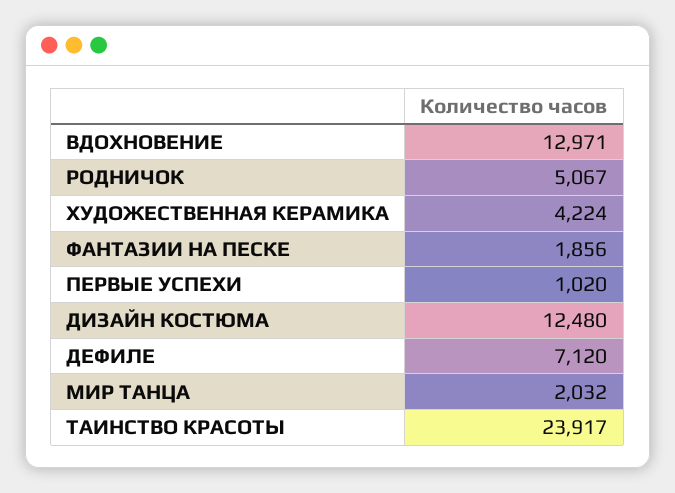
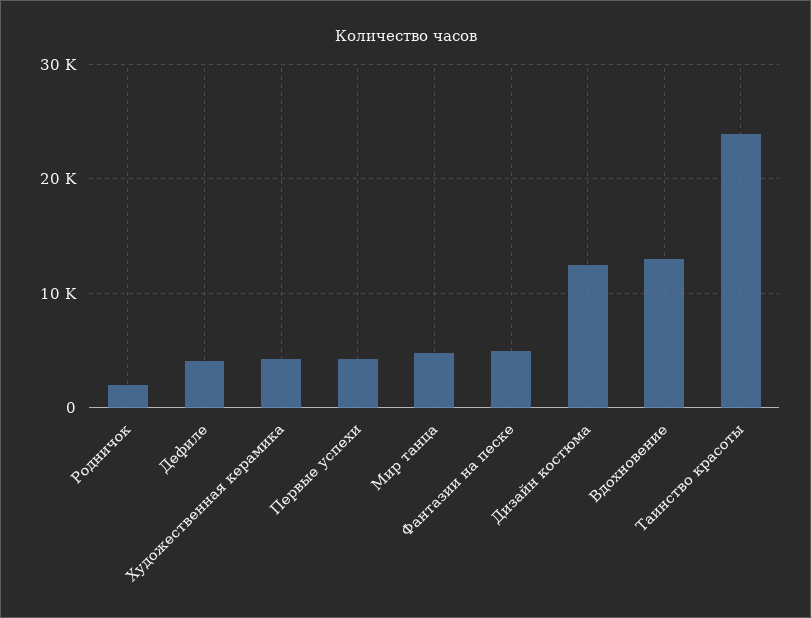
  {
    "ВДОХНОВЕНИЕ": 12971,
-   "РОДНИЧОК": 5067,
+   "РОДНИЧОК": 2000,
    "ХУДОЖЕСТВЕННАЯ КЕРАМИКА": 4224,
-   "ФАНТАЗИИ НА ПЕСКЕ": 1856,
+   "ФАНТАЗИИ НА ПЕСКЕ": 5000,
-   "ПЕРВЫЕ УСПЕХИ": 1020,
+   "ПЕРВЫЕ УСПЕХИ": 4000,
    "ДИЗАЙН КОСТЮМА": 12480,
-   "ДЕФИЛЕ": 7120,
+   "ДЕФИЛЕ": 4000,
-   "МИР ТАНЦА": 2032,
+   "МИР ТАНЦА": 5000,
    "ТАИНСТВО КРАСОТЫ": 23917
  }

